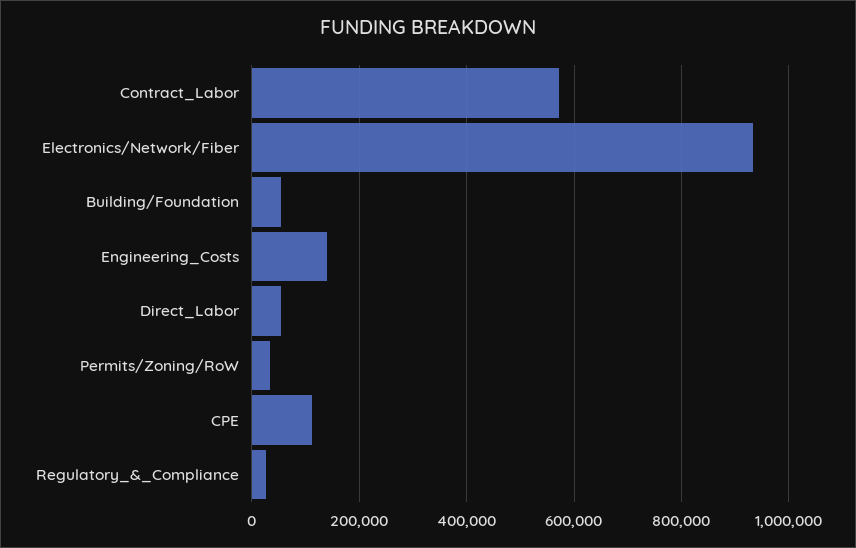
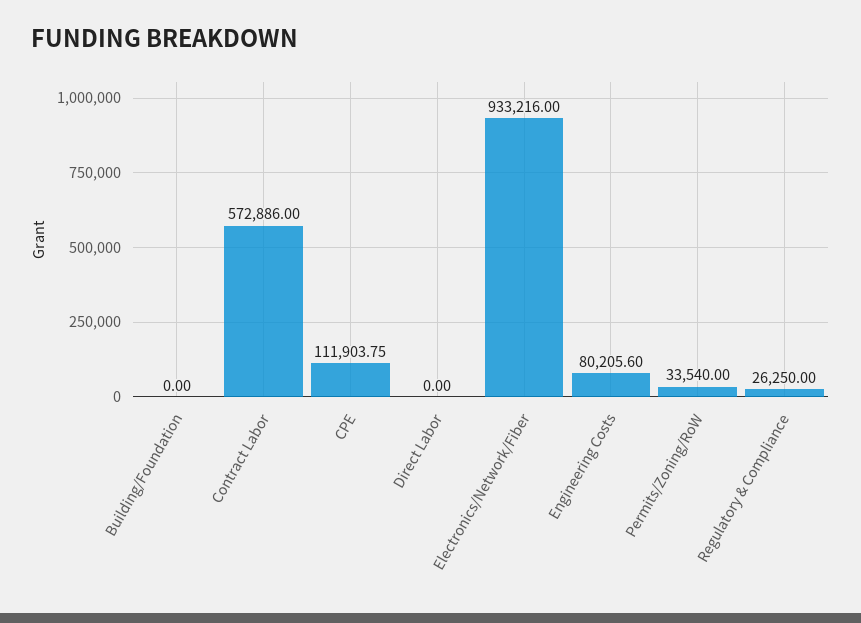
  {
    "Contract_Labor": 572886,
    "Electronics/Network/Fiber": 933216,
-   "Building/Foundation": 60000,
+   "Building/Foundation": 0,
-   "Engineering_Costs": 140000,
+   "Engineering_Costs": 80205.6,
-   "Direct_Labor": 60000,
+   "Direct_Labor": 0,
    "Permits/Zoning/RoW": 33540,
    "CPE": 111903.75,
    "Regulatory_&_Compliance": 26250
  }

